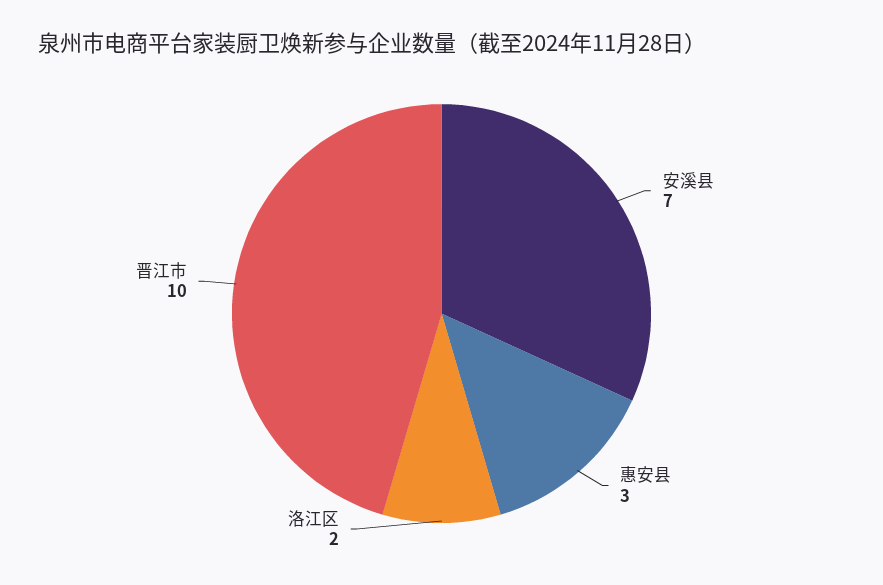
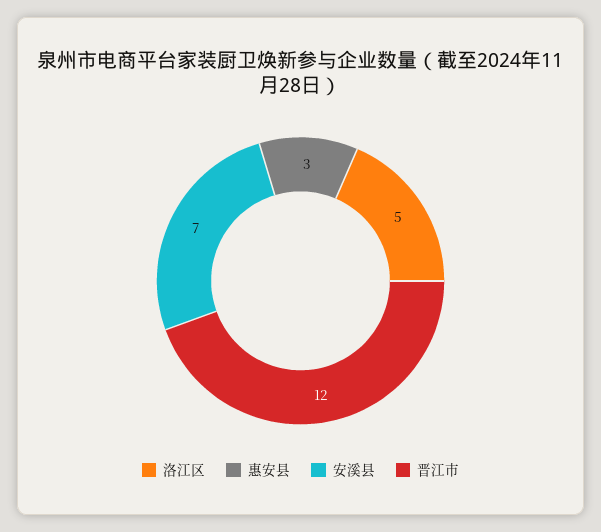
  {
    "安溪县": 7,
    "惠安县": 3,
-   "洛江区": 2,
+   "洛江区": 5,
-   "晋江市": 10
+   "晋江市": 12
  }

